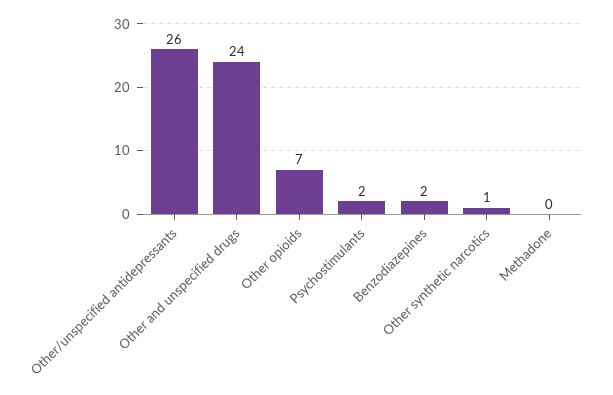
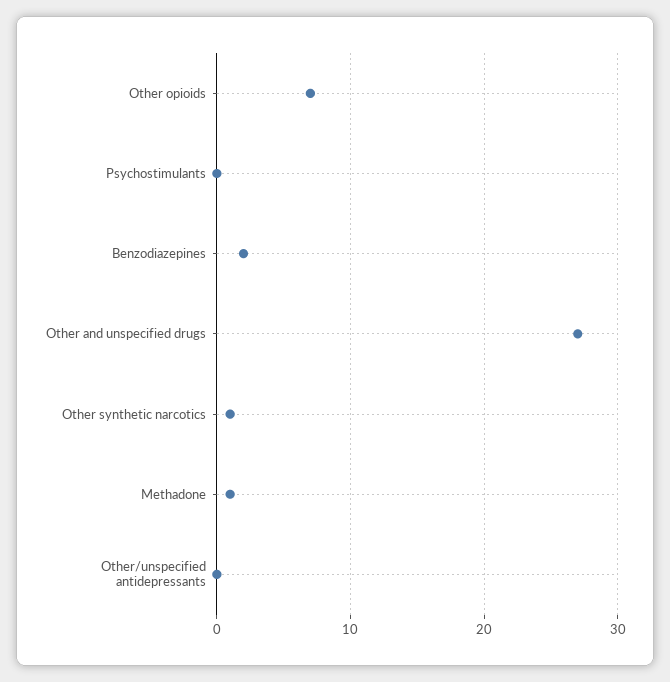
  {
-   "Other/unspecified antidepressants": 26,
+   "Other/unspecified antidepressants": 0,
-   "Other and unspecified drugs": 24,
+   "Other and unspecified drugs": 27,
    "Other opioids": 7,
-   "Psychostimulants": 2,
+   "Psychostimulants": 0,
    "Benzodiazepines": 2,
    "Other synthetic narcotics": 1,
-   "Methadone": 0
+   "Methadone": 1
  }

